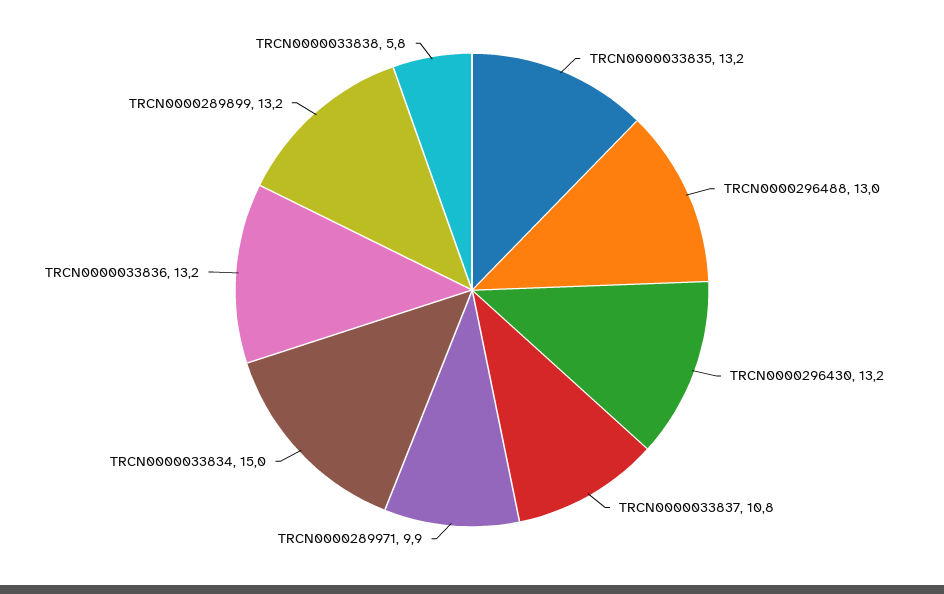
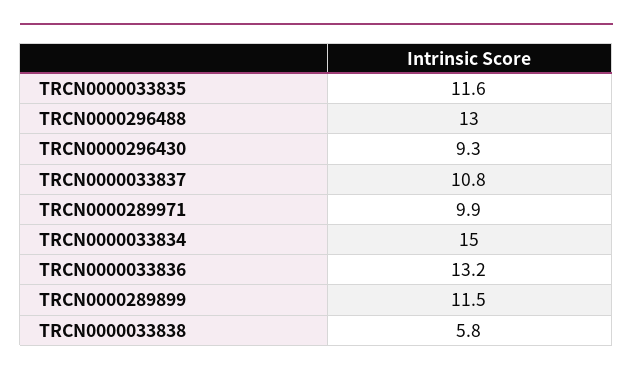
  {
-   "TRCN0000033835": 13.2,
+   "TRCN0000033835": 11.6,
    "TRCN0000296488": 13,
-   "TRCN0000296430": 13.2,
+   "TRCN0000296430": 9.3,
    "TRCN0000033837": 10.8,
    "TRCN0000289971": 9.9,
    "TRCN0000033834": 15,
    "TRCN0000033836": 13.2,
-   "TRCN0000289899": 13.2,
+   "TRCN0000289899": 11.5,
    "TRCN0000033838": 5.8
  }

